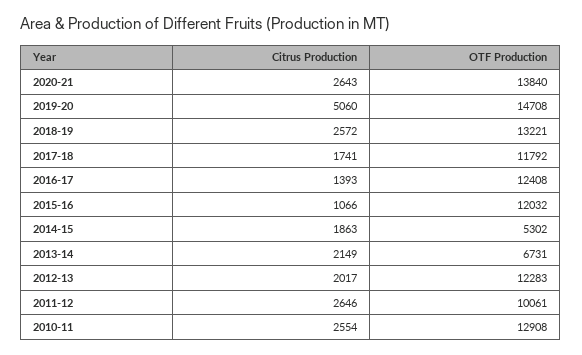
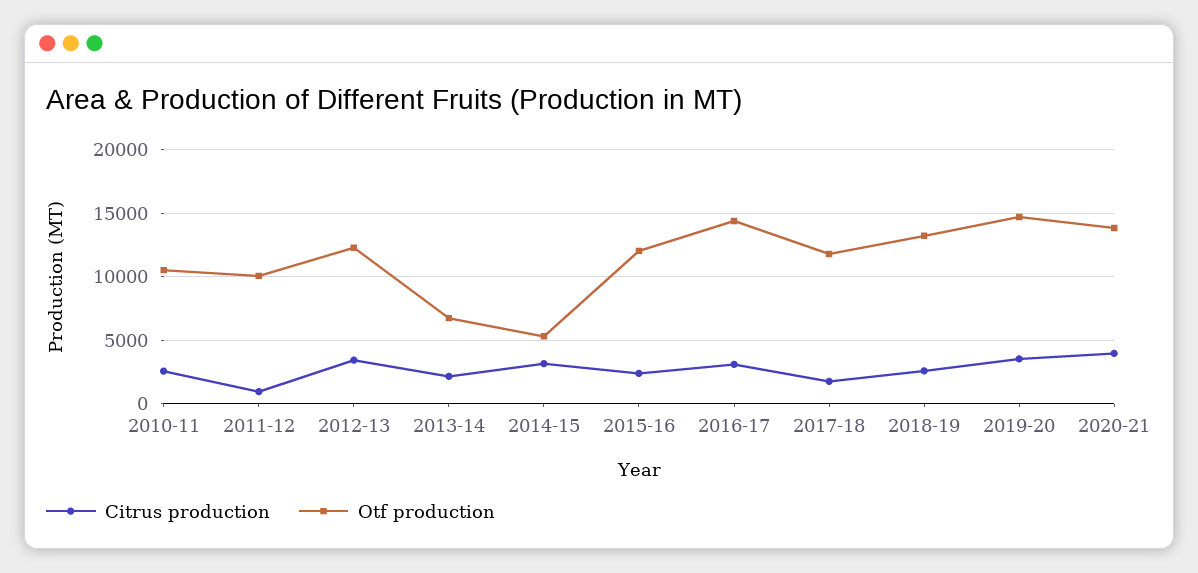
  {
    "Citrus Production": {
-     "2020-21": 2643,
+     "2020-21": 4000,
-     "2019-20": 5060,
+     "2019-20": 3500,
      "2018-19": 2572,
      "2017-18": 1741,
-     "2016-17": 1393,
+     "2016-17": 3000,
-     "2015-16": 1066,
+     "2015-16": 2500,
-     "2014-15": 1863,
+     "2014-15": 3000,
      "2013-14": 2149,
-     "2012-13": 2017,
+     "2012-13": 3500,
-     "2011-12": 2646,
+     "2011-12": 1000,
      "2010-11": 2554
    },
    "OTF Production": {
      "2020-21": 13840,
      "2019-20": 14708,
      "2018-19": 13221,
      "2017-18": 11792,
-     "2016-17": 12408,
+     "2016-17": 14500,
      "2015-16": 12032,
      "2014-15": 5302,
      "2013-14": 6731,
      "2012-13": 12283,
      "2011-12": 10061,
-     "2010-11": 12908
+     "2010-11": 10500
    }
  }

